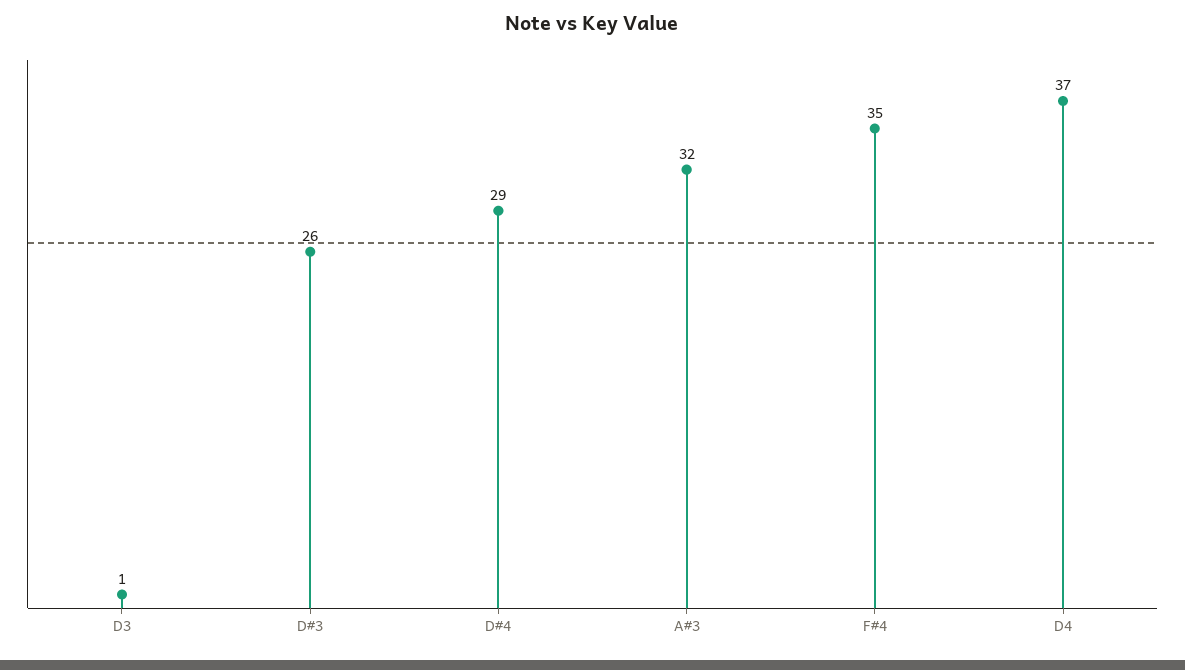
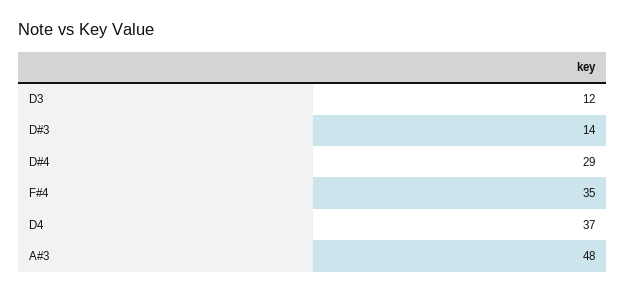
  {
-   "D3": 1,
+   "D3": 12,
-   "D#3": 26,
+   "D#3": 14,
    "D#4": 29,
-   "A#3": 32,
+   "A#3": 48,
    "F#4": 35,
    "D4": 37
  }

